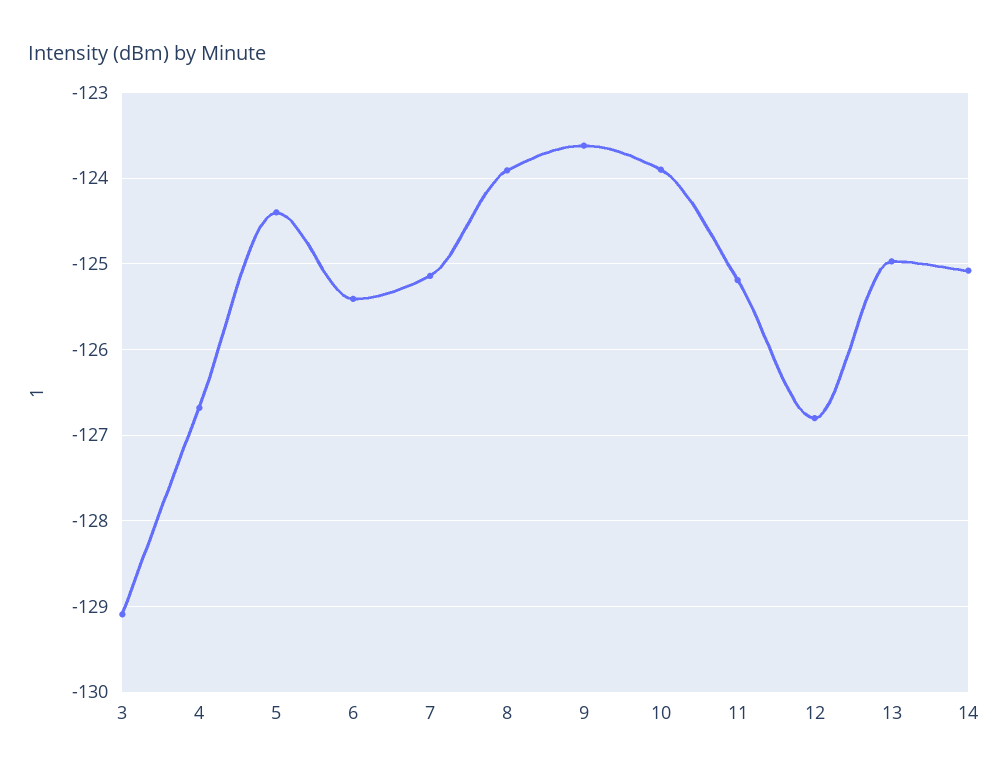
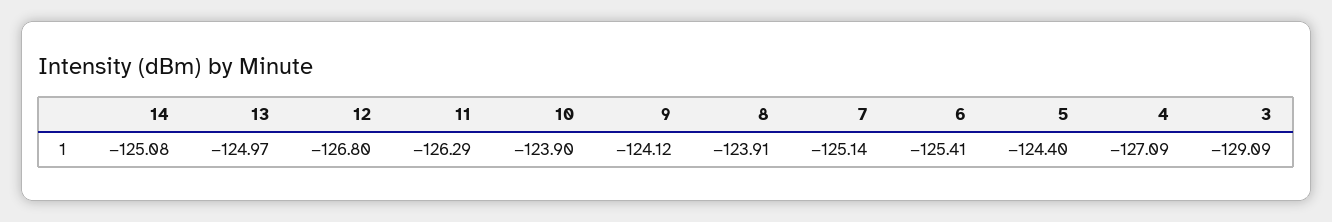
  {
    "3": -129.09,
-   "4": -126.7,
+   "4": -127.09,
    "5": -124.4,
    "6": -125.41,
    "7": -125.14,
    "8": -123.91,
-   "9": -123.6,
+   "9": -124.12,
    "10": -123.9,
-   "11": -125.2,
+   "11": -126.29,
    "12": -126.8,
    "13": -124.97,
    "14": -125.08
  }

